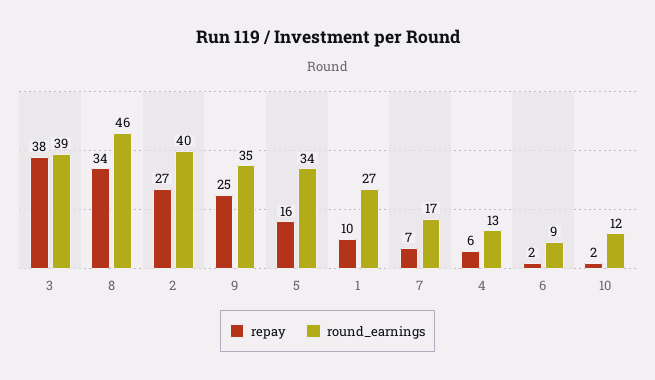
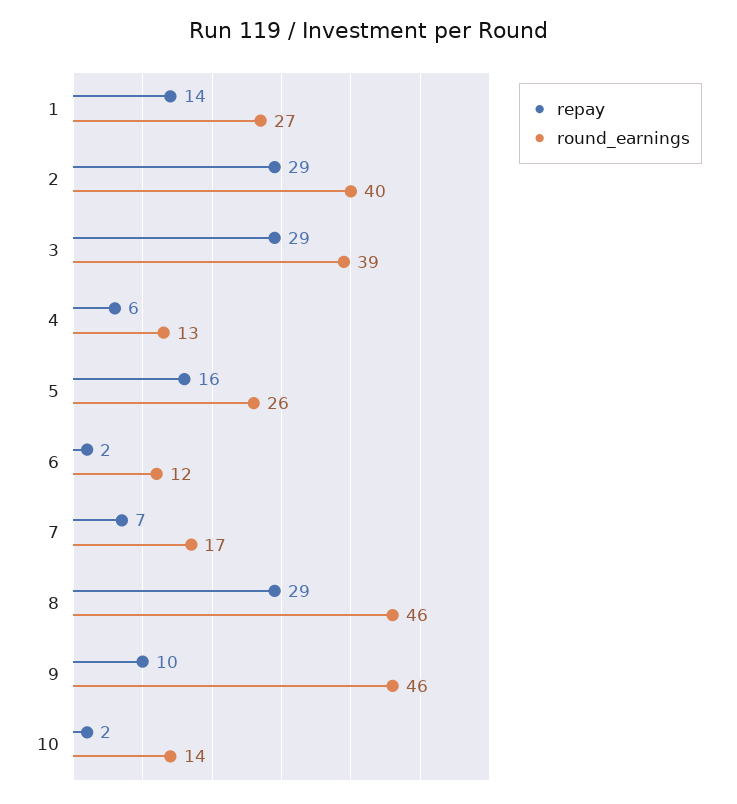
  {
    "repay": {
-     "3": 38,
+     "3": 29,
-     "8": 34,
+     "8": 29,
-     "2": 27,
+     "2": 29,
-     "9": 25,
+     "9": 10,
      "5": 16,
-     "1": 10,
+     "1": 14,
      "7": 7,
      "4": 6,
      "6": 2,
      "10": 2
    },
    "round_earnings": {
      "3": 39,
      "8": 46,
      "2": 40,
-     "9": 35,
+     "9": 46,
-     "5": 34,
+     "5": 26,
      "1": 27,
      "7": 17,
      "4": 13,
-     "6": 9,
+     "6": 12,
-     "10": 12
+     "10": 14
    }
  }

